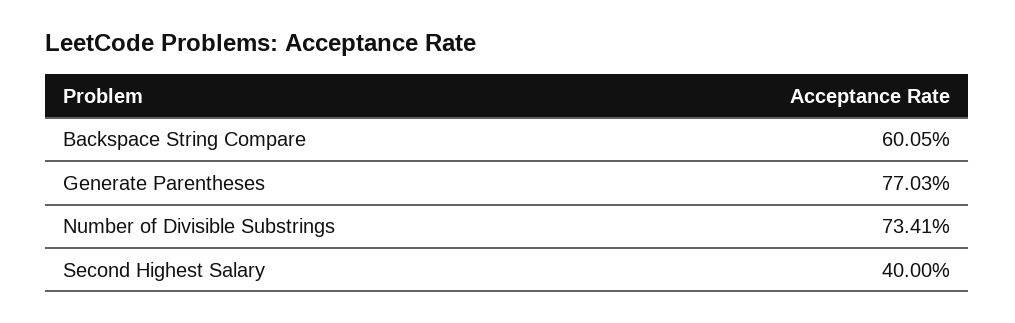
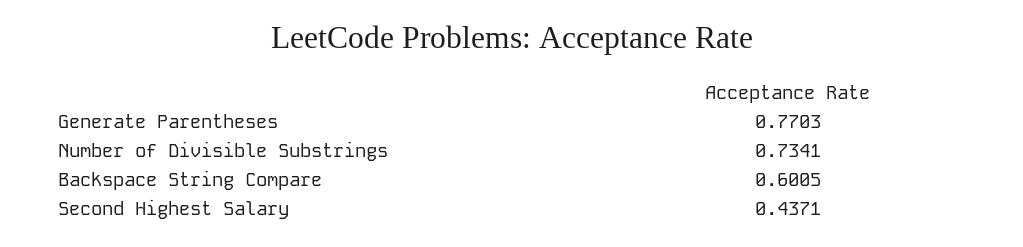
  {
    "Backspace String Compare": 0.6005,
    "Generate Parentheses": 0.7703,
    "Number of Divisible Substrings": 0.7341,
-   "Second Highest Salary": 0.4
+   "Second Highest Salary": 0.4371
  }

